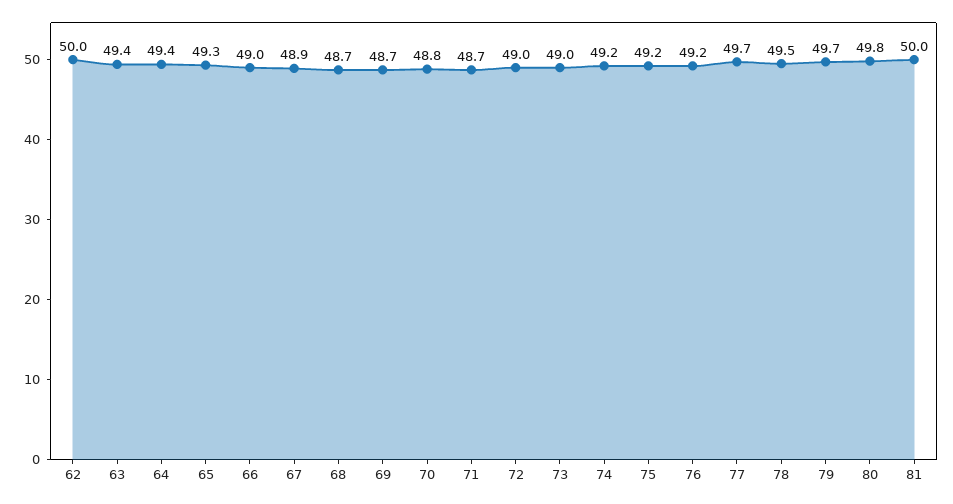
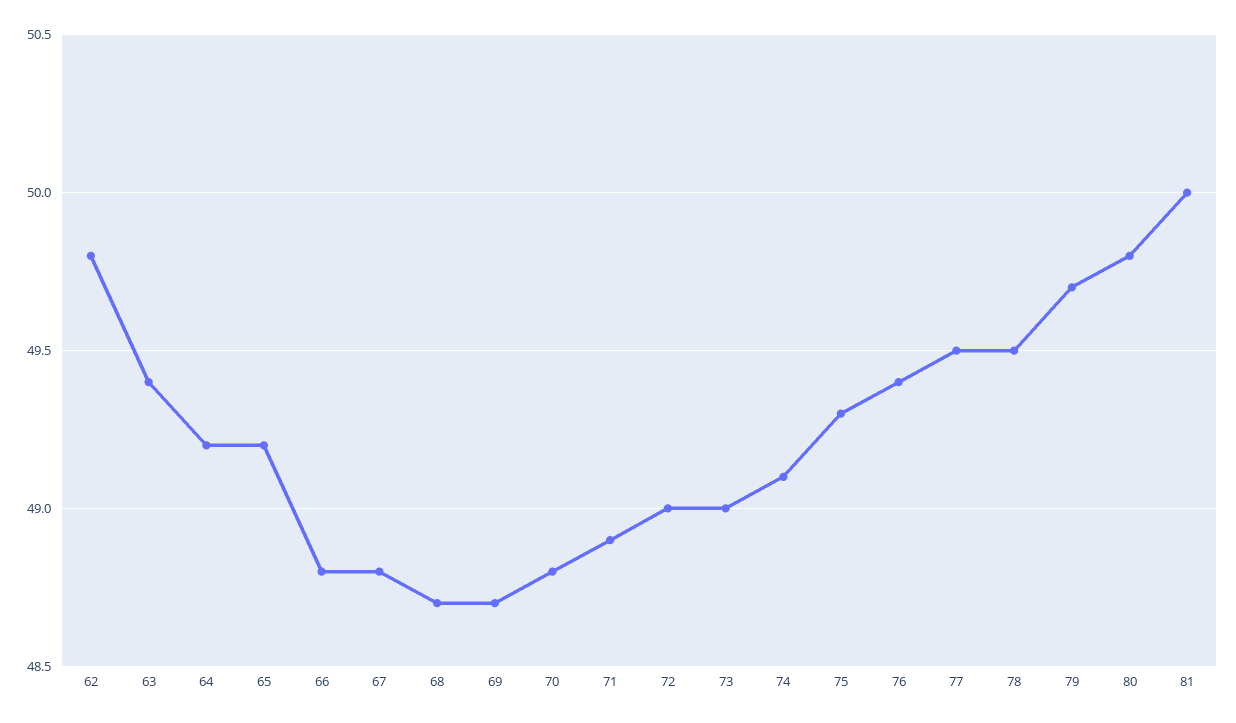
  {
-   "62": 50,
+   "62": 49.8,
    "63": 49.4,
-   "64": 49.4,
+   "64": 49.2,
-   "65": 49.3,
+   "65": 49.2,
-   "66": 49,
+   "66": 48.8,
-   "67": 48.9,
+   "67": 48.8,
    "68": 48.7,
    "69": 48.7,
    "70": 48.8,
-   "71": 48.7,
+   "71": 48.9,
    "72": 49,
    "73": 49,
-   "74": 49.2,
+   "74": 49.1,
-   "75": 49.2,
+   "75": 49.3,
-   "76": 49.2,
+   "76": 49.4,
-   "77": 49.7,
+   "77": 49.5,
    "78": 49.5,
    "79": 49.7,
    "80": 49.8,
    "81": 50
  }

